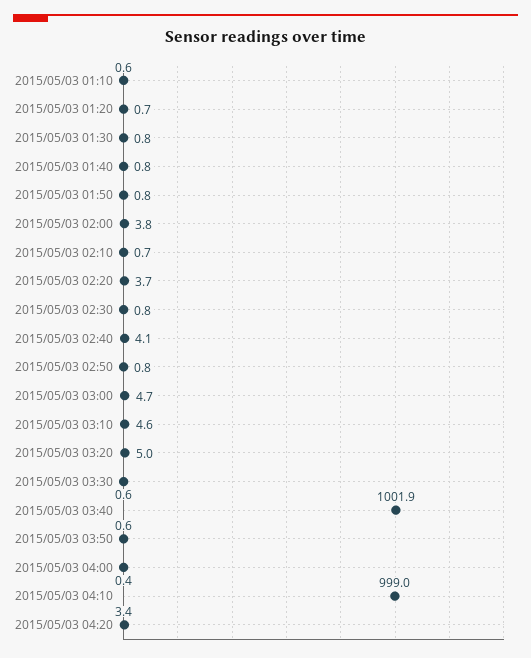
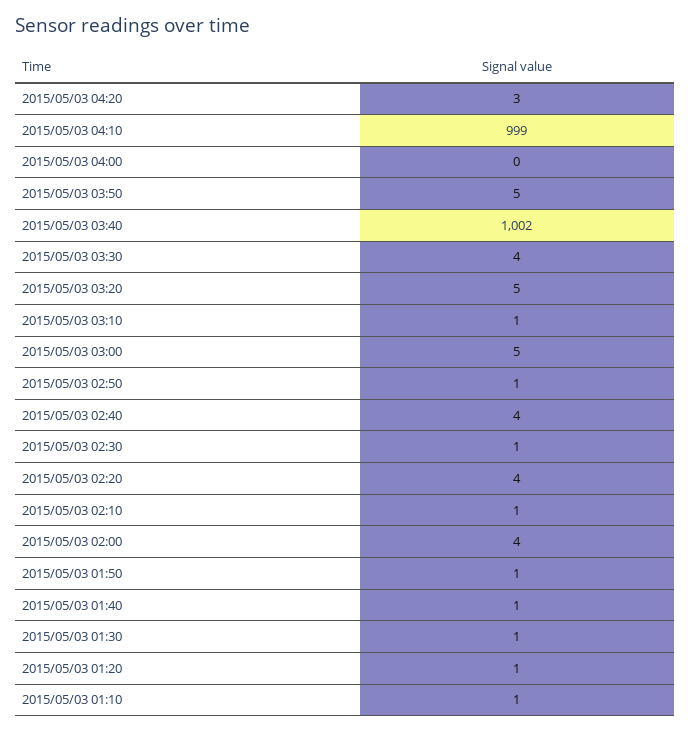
  {
    "2015/05/03 01:10": 0.6,
    "2015/05/03 01:20": 0.7,
    "2015/05/03 01:30": 0.8,
    "2015/05/03 01:40": 0.8,
    "2015/05/03 01:50": 0.8,
    "2015/05/03 02:00": 3.8,
    "2015/05/03 02:10": 0.7,
    "2015/05/03 02:20": 3.7,
    "2015/05/03 02:30": 0.8,
    "2015/05/03 02:40": 4.1,
    "2015/05/03 02:50": 0.8,
    "2015/05/03 03:00": 4.7,
-   "2015/05/03 03:10": 4.6,
+   "2015/05/03 03:10": 1,
    "2015/05/03 03:20": 5,
-   "2015/05/03 03:30": 0.6,
+   "2015/05/03 03:30": 4,
    "2015/05/03 03:40": 1001.9,
-   "2015/05/03 03:50": 0.6,
+   "2015/05/03 03:50": 5,
    "2015/05/03 04:00": 0.4,
    "2015/05/03 04:10": 999,
    "2015/05/03 04:20": 3.4
  }

